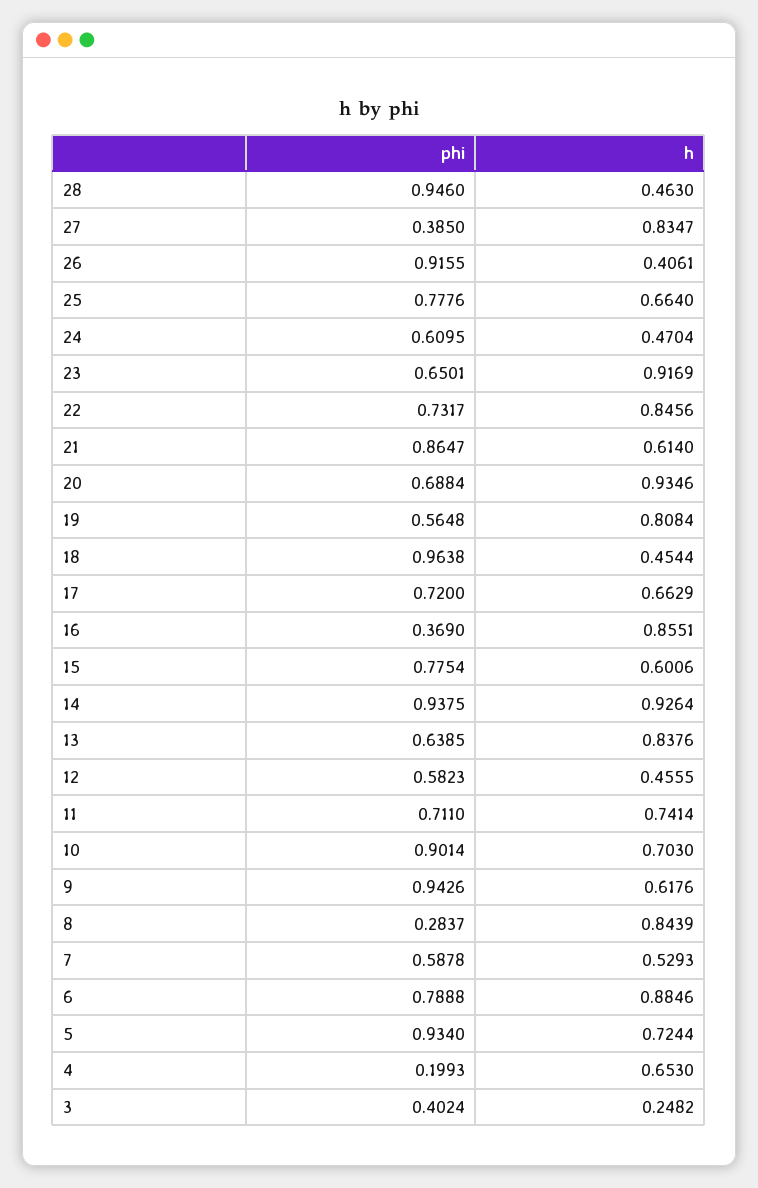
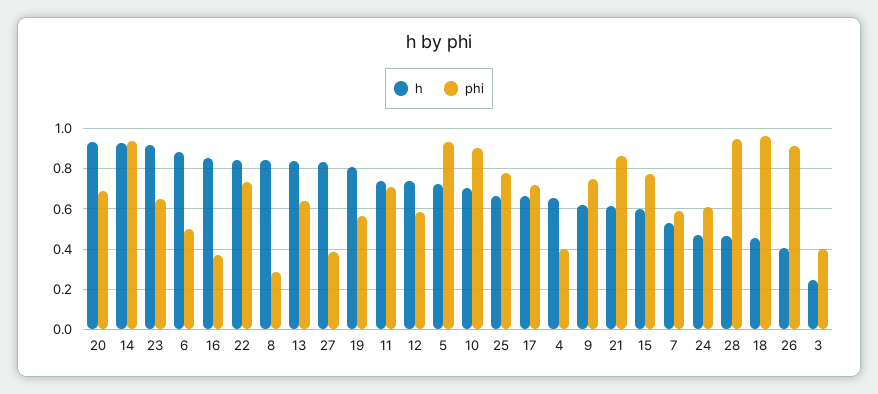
  {
    "phi": {
      "28": 0.946,
      "27": 0.385,
      "26": 0.9155,
      "25": 0.7776,
      "24": 0.6095,
      "23": 0.6501,
      "22": 0.7317,
      "21": 0.8647,
      "20": 0.6884,
      "19": 0.5648,
      "18": 0.9638,
      "17": 0.72,
      "16": 0.369,
      "15": 0.7754,
      "14": 0.9375,
      "13": 0.6385,
      "12": 0.5823,
      "11": 0.711,
      "10": 0.9014,
-     "9": 0.9426,
+     "9": 0.75,
      "8": 0.2837,
      "7": 0.5878,
-     "6": 0.7888,
+     "6": 0.5,
      "5": 0.934,
-     "4": 0.1993,
+     "4": 0.4,
      "3": 0.4024
    },
    "h": {
      "28": 0.463,
      "27": 0.8347,
      "26": 0.4061,
      "25": 0.664,
      "24": 0.4704,
      "23": 0.9169,
      "22": 0.8456,
      "21": 0.614,
      "20": 0.9346,
      "19": 0.8084,
      "18": 0.4544,
      "17": 0.6629,
      "16": 0.8551,
      "15": 0.6006,
      "14": 0.9264,
      "13": 0.8376,
-     "12": 0.4555,
+     "12": 0.75,
      "11": 0.7414,
      "10": 0.703,
      "9": 0.6176,
      "8": 0.8439,
      "7": 0.5293,
      "6": 0.8846,
      "5": 0.7244,
      "4": 0.653,
      "3": 0.2482
    }
  }

